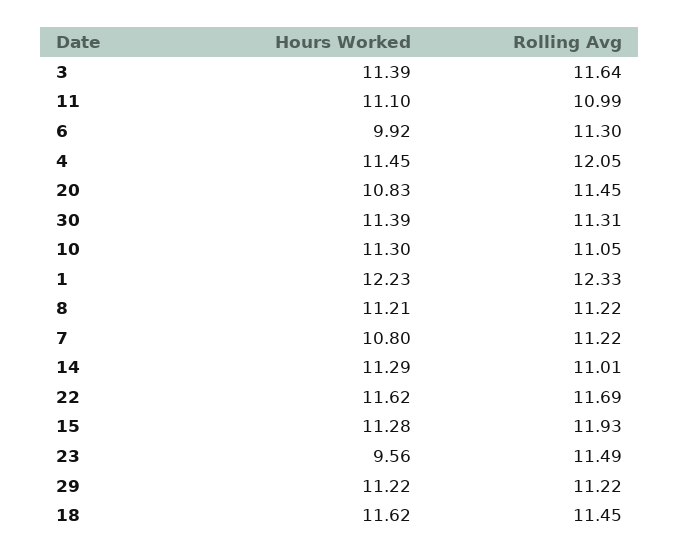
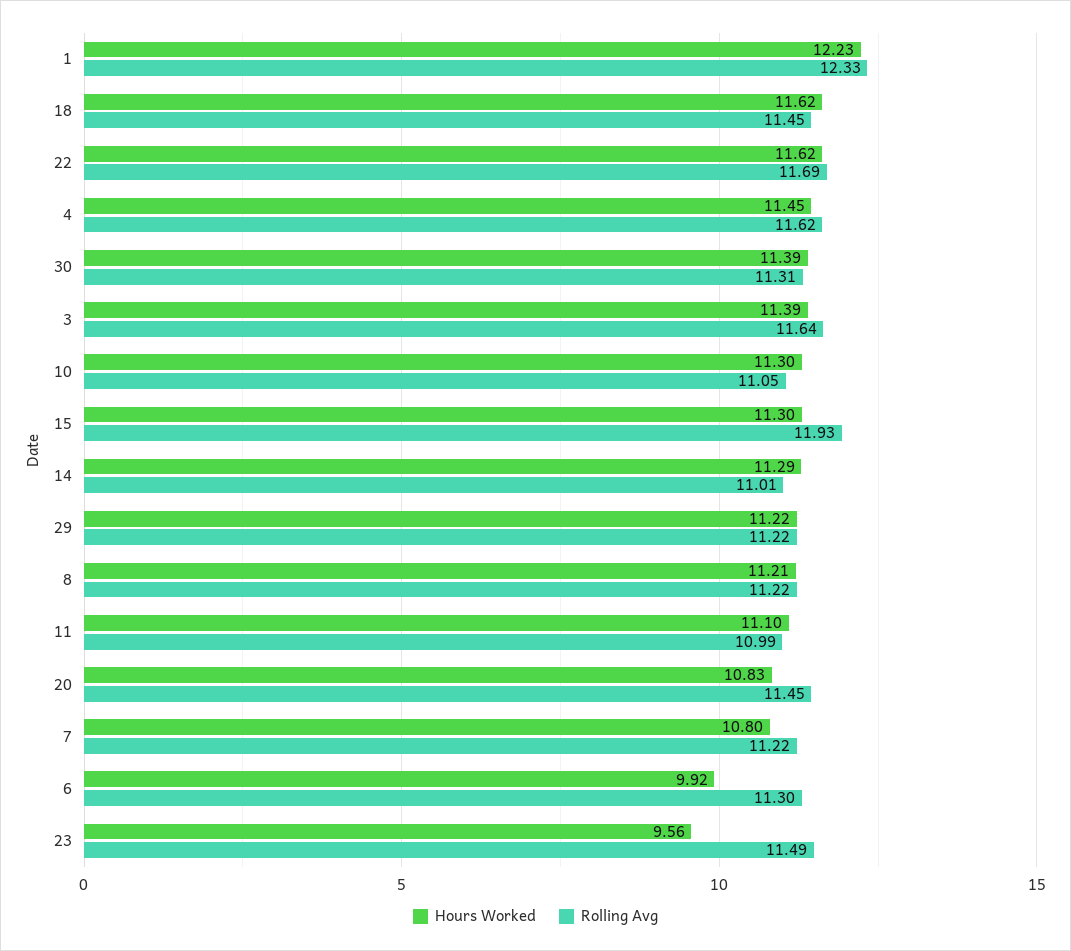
  {
    "Hours Worked": {
      "3": 11.39,
      "11": 11.1,
      "6": 9.92,
      "4": 11.45,
      "20": 10.83,
      "30": 11.39,
      "10": 11.3,
      "1": 12.23,
      "8": 11.21,
      "7": 10.8,
      "14": 11.29,
      "22": 11.62,
-     "15": 11.28,
+     "15": 11.3,
      "23": 9.56,
      "29": 11.22,
      "18": 11.62
    },
    "Rolling Avg": {
      "3": 11.64,
      "11": 10.99,
      "6": 11.3,
-     "4": 12.05,
+     "4": 11.62,
      "20": 11.45,
      "30": 11.31,
      "10": 11.05,
      "1": 12.33,
      "8": 11.22,
      "7": 11.22,
      "14": 11.01,
      "22": 11.69,
      "15": 11.93,
      "23": 11.49,
      "29": 11.22,
      "18": 11.45
    }
  }

